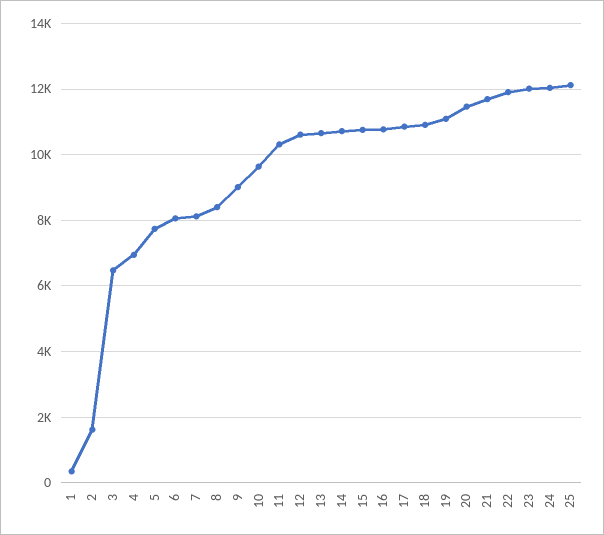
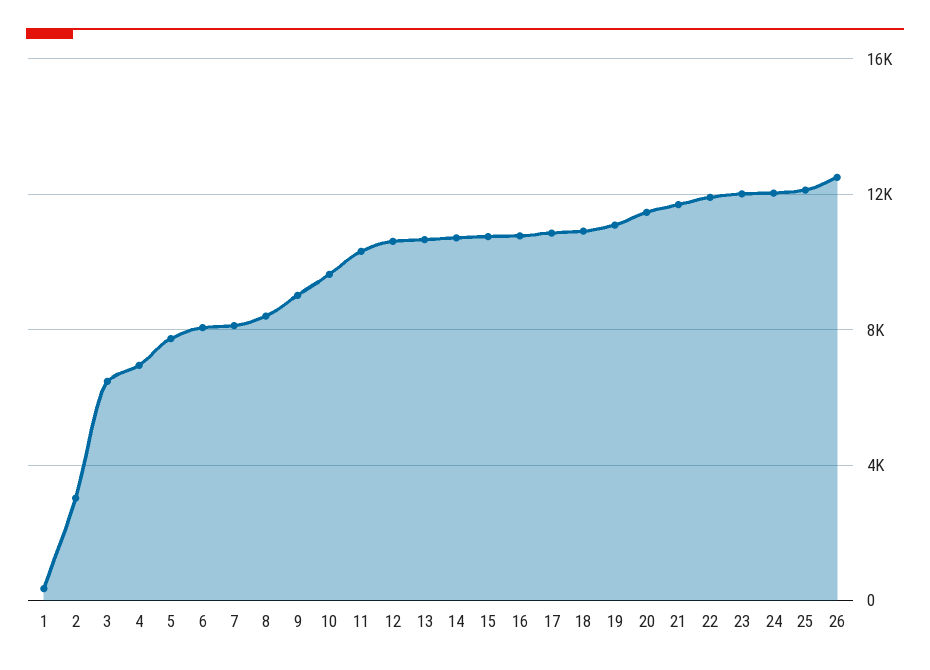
  {
    "1": 400,
-   "2": 1600,
+   "2": 3000,
    "3": 6400,
    "4": 7000,
    "5": 7800,
    "6": 8000,
    "7": 8200,
    "8": 8400,
    "9": 9000,
    "10": 9600,
    "11": 10400,
    "12": 10600,
    "13": 10600,
    "14": 10800,
    "15": 10800,
    "16": 10800,
    "17": 10800,
    "18": 11000,
    "19": 11000,
    "20": 11400,
    "21": 11600,
    "22": 12000,
    "23": 12000,
    "24": 12000,
-   "25": 12200
+   "25": 12200,
+   "26": 12500
  }

